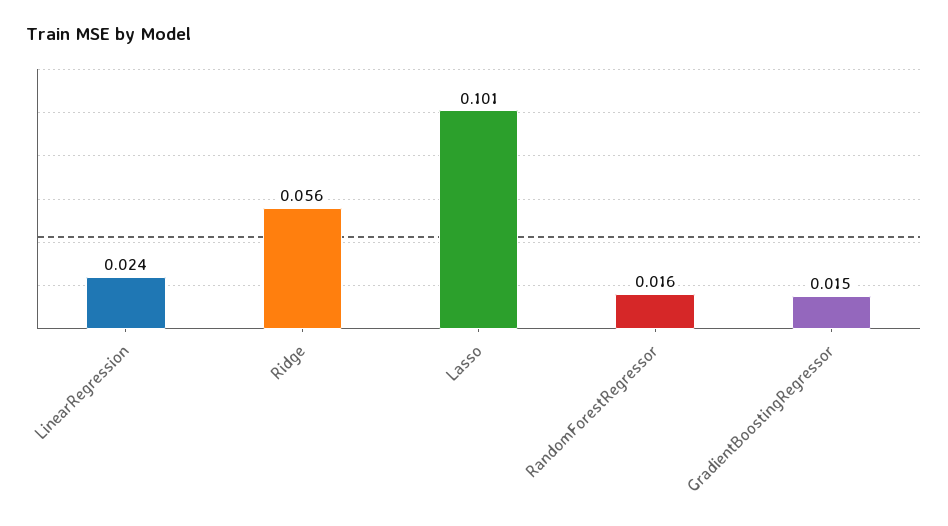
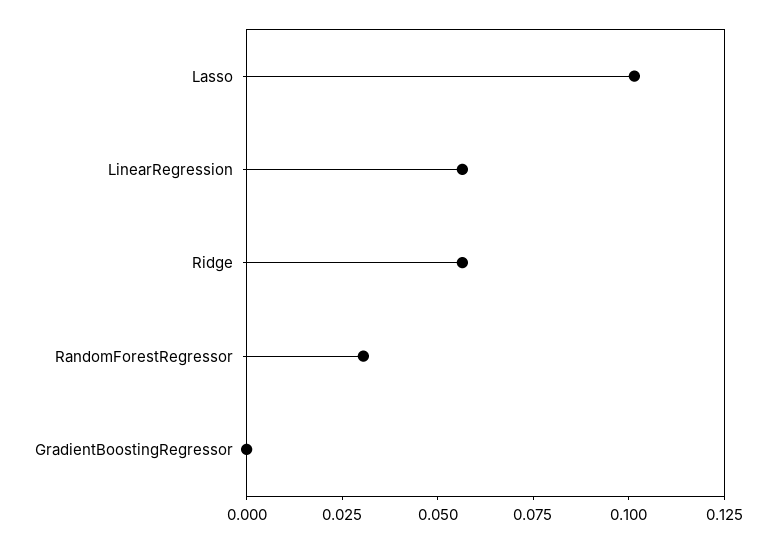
  {
-   "LinearRegression": 0.024,
+   "LinearRegression": 0.055,
    "Ridge": 0.056,
    "Lasso": 0.101,
-   "RandomForestRegressor": 0.016,
+   "RandomForestRegressor": 0.03,
-   "GradientBoostingRegressor": 0.015
+   "GradientBoostingRegressor": 0
  }

